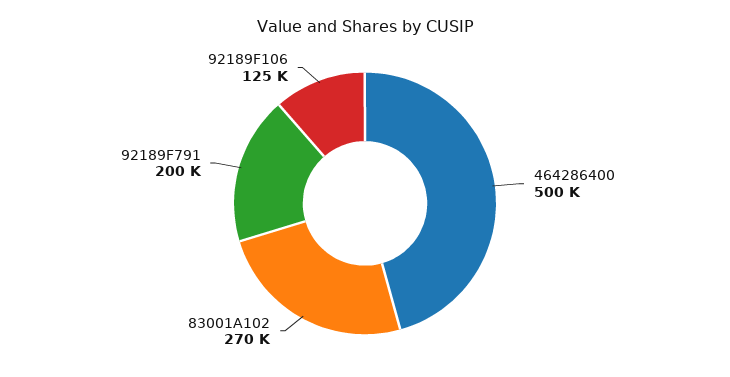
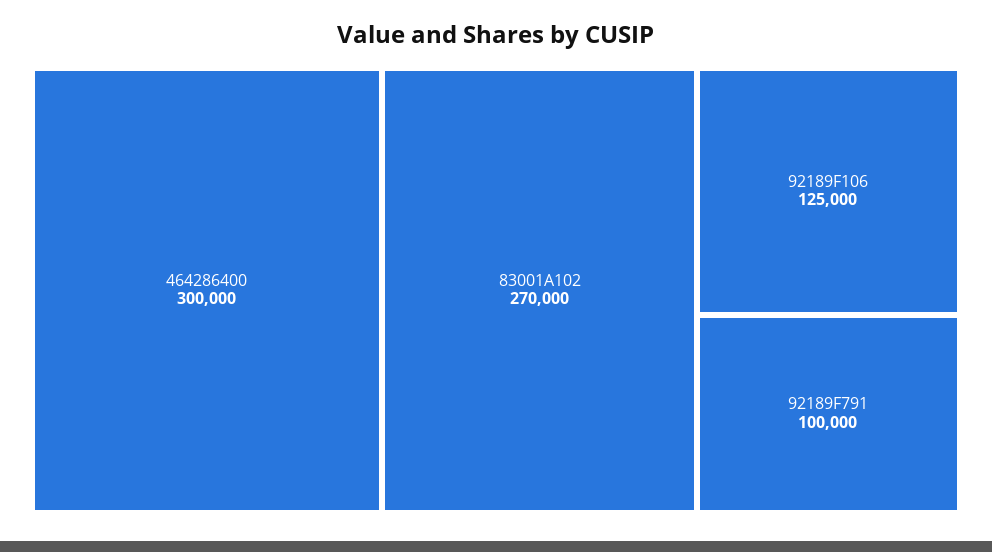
  {
-   "464286400": 500000,
+   "464286400": 300000,
    "83001A102": 270000,
-   "92189F791": 200000,
+   "92189F791": 100000,
    "92189F106": 125000
  }

